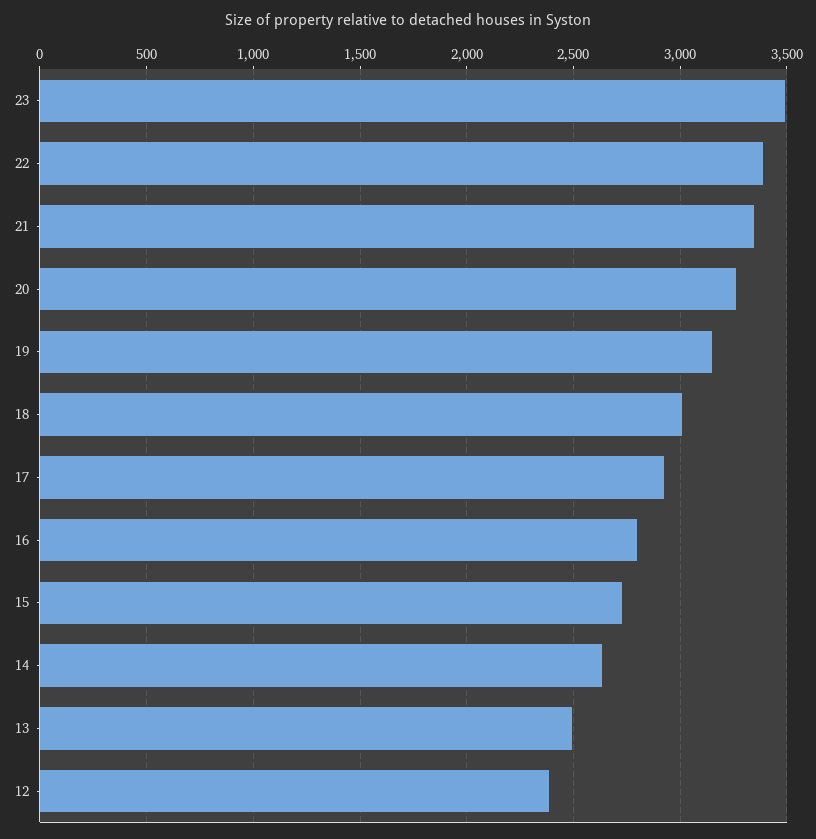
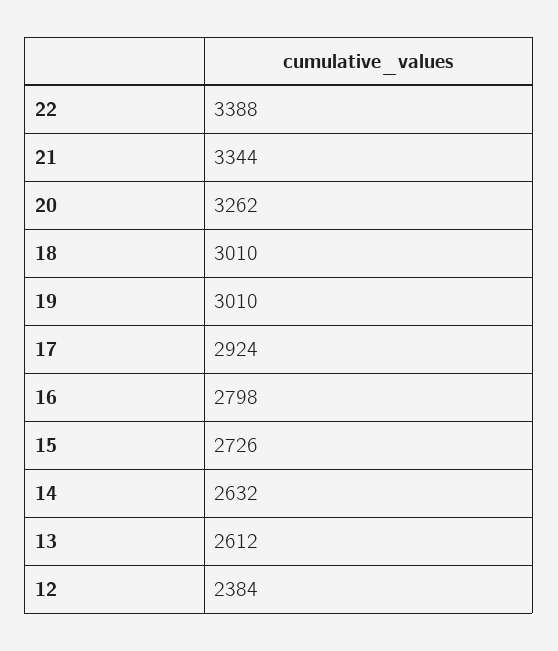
  {
-   "23": 3500,
    "22": 3388,
    "21": 3344,
    "20": 3262,
-   "19": 3150,
+   "19": 3010,
    "18": 3010,
    "17": 2924,
    "16": 2798,
    "15": 2726,
    "14": 2632,
-   "13": 2500,
+   "13": 2612,
    "12": 2384
  }

